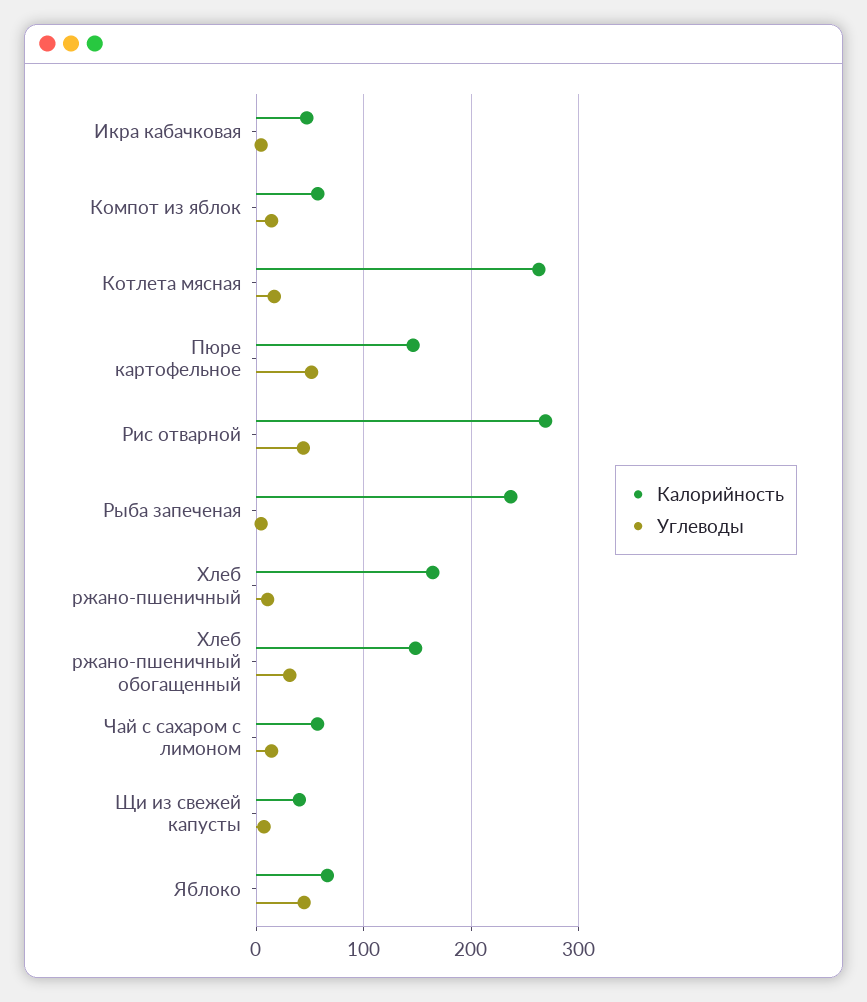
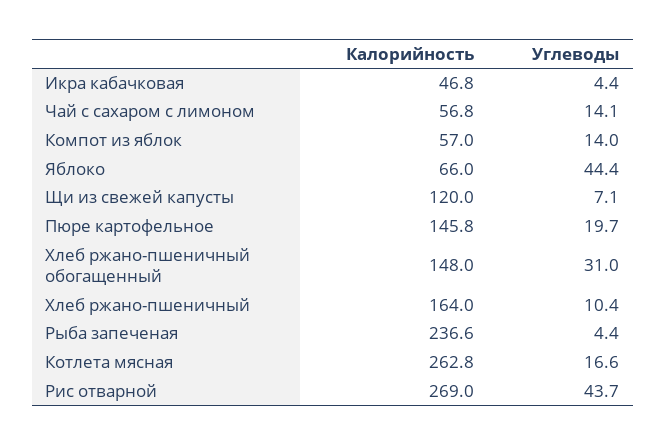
  {
    "Калорийность": {
      "Икра кабачковая": 46.8,
      "Компот из яблок": 57,
      "Котлета мясная": 262.8,
      "Пюре картофельное": 145.8,
      "Рис отварной": 269,
      "Рыба запеченая": 236.6,
      "Хлеб ржано-пшеничный": 164,
      "Хлеб ржано-пшеничный обогащенный": 148,
      "Чай с сахаром с лимоном": 56.8,
-     "Щи из свежей капусты": 40,
+     "Щи из свежей капусты": 120,
      "Яблоко": 66
    },
    "Углеводы": {
      "Икра кабачковая": 4.4,
      "Компот из яблок": 14,
      "Котлета мясная": 16.6,
-     "Пюре картофельное": 50,
+     "Пюре картофельное": 19.7,
      "Рис отварной": 43.7,
      "Рыба запеченая": 4.4,
      "Хлеб ржано-пшеничный": 10.4,
      "Хлеб ржано-пшеничный обогащенный": 31,
      "Чай с сахаром с лимоном": 14.1,
      "Щи из свежей капусты": 7.1,
      "Яблоко": 44.4
    }
  }

